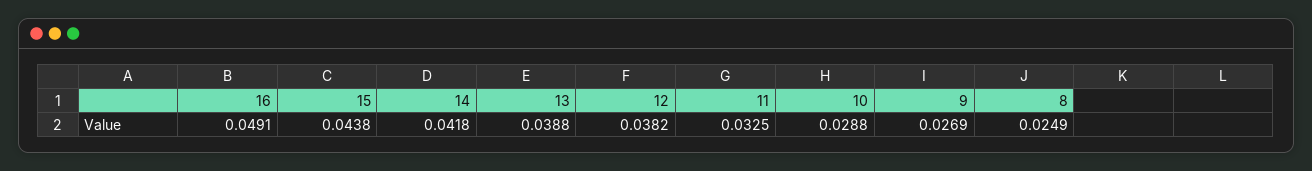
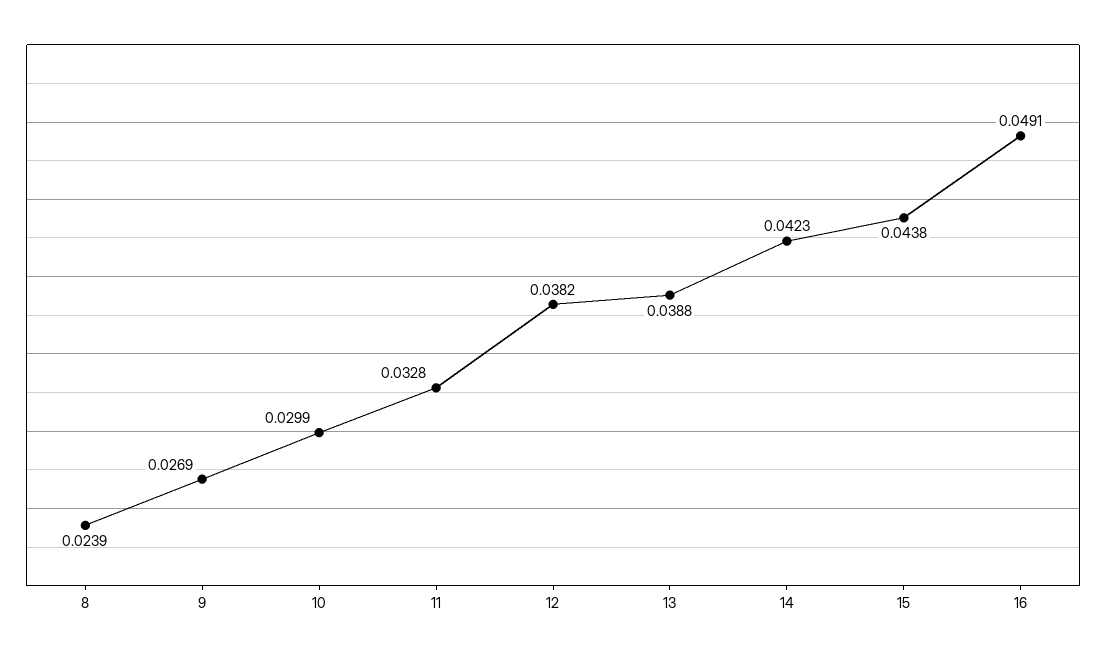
  {
    "16": 0.0491,
    "15": 0.0438,
-   "14": 0.0418,
+   "14": 0.0423,
    "13": 0.0388,
    "12": 0.0382,
-   "11": 0.0325,
+   "11": 0.0328,
-   "10": 0.0288,
+   "10": 0.0299,
    "9": 0.0269,
-   "8": 0.0249
+   "8": 0.0239
  }

